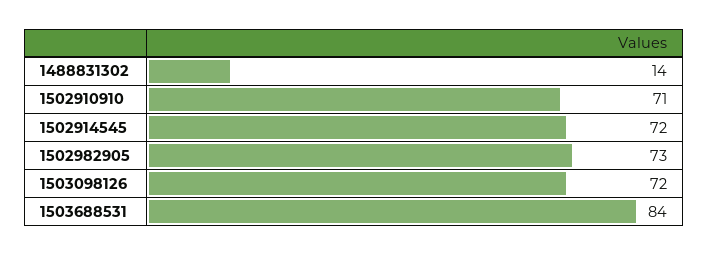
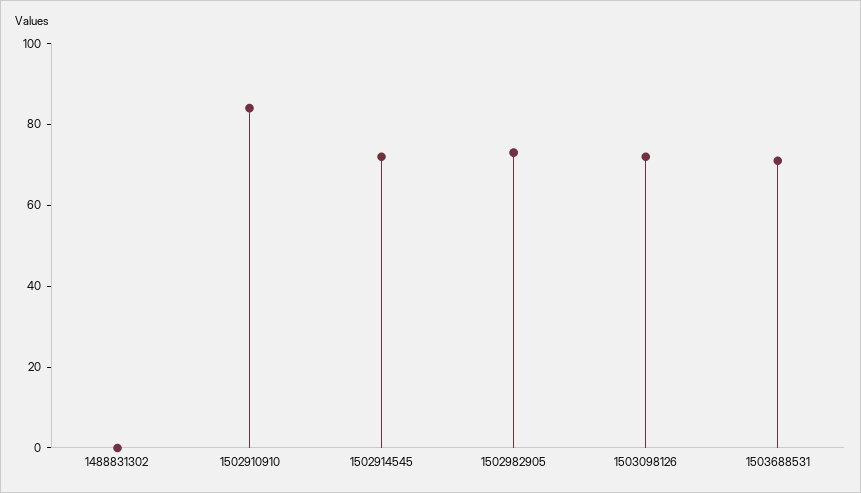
  {
-   "1488831302": 14,
+   "1488831302": 0,
-   "1502910910": 71,
+   "1502910910": 85,
    "1502914545": 72,
    "1502982905": 73,
    "1503098126": 72,
-   "1503688531": 84
+   "1503688531": 70
  }

